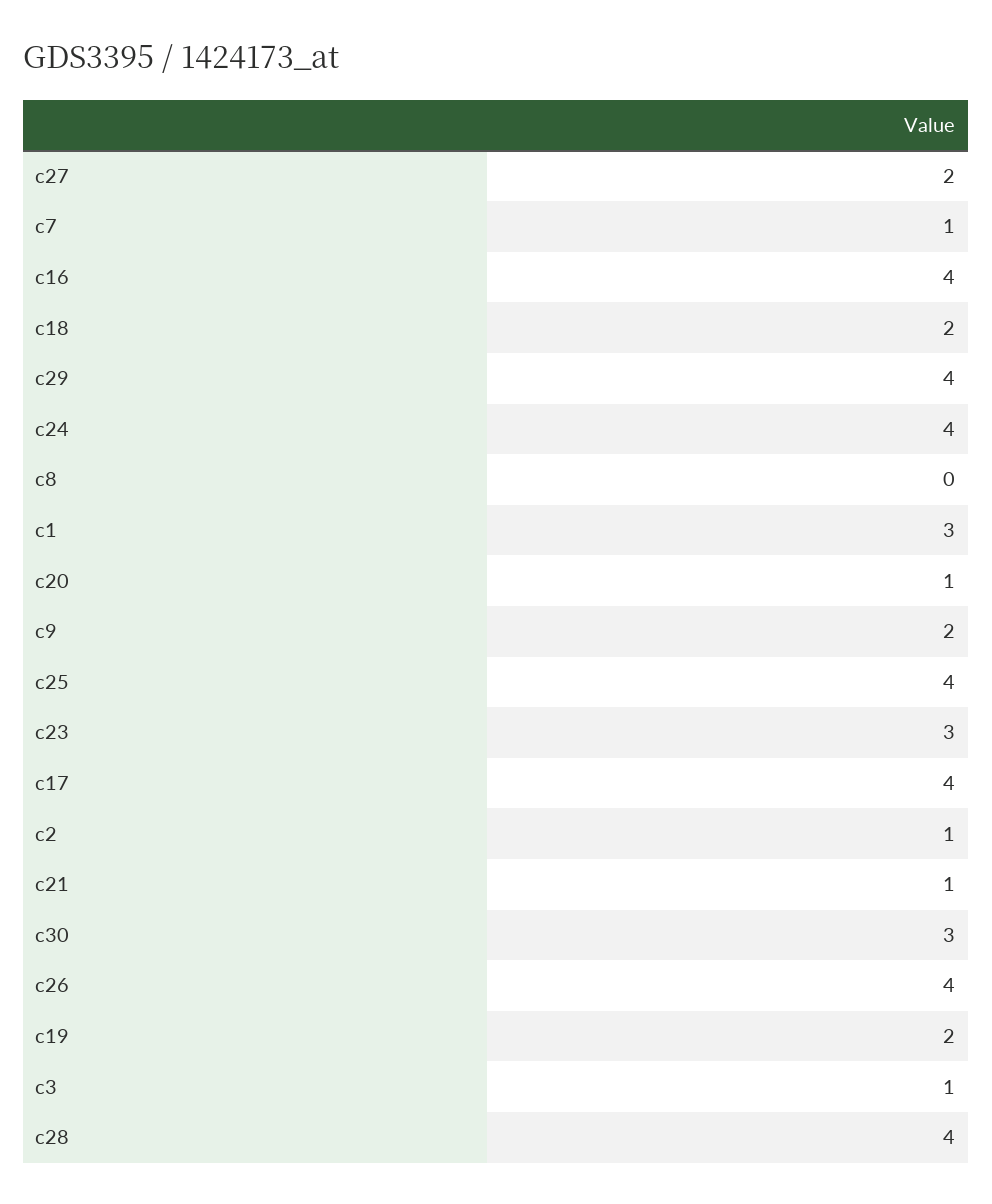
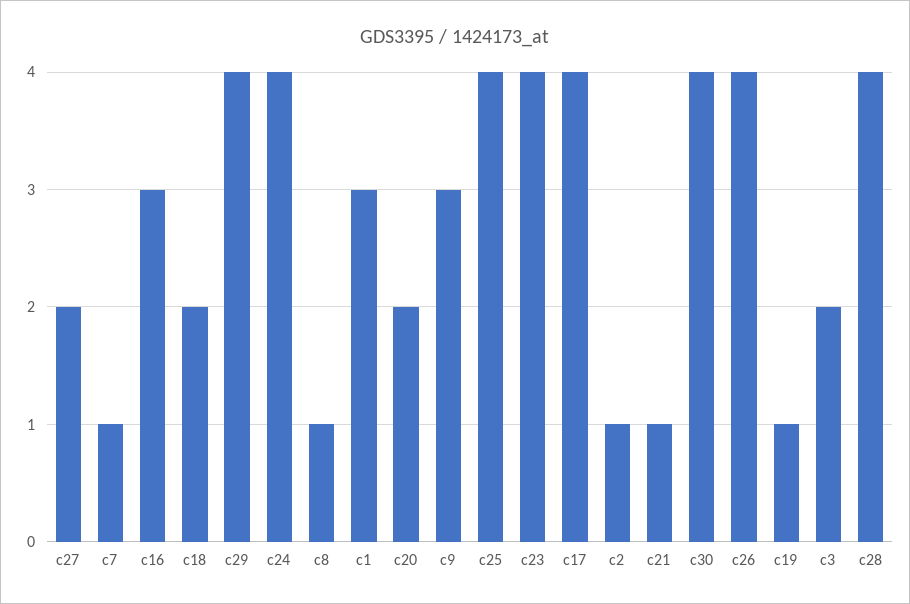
  {
    "c27": 2,
    "c7": 1,
-   "c16": 4,
+   "c16": 3,
    "c18": 2,
    "c29": 4,
    "c24": 4,
-   "c8": 0,
+   "c8": 1,
    "c1": 3,
-   "c20": 1,
+   "c20": 2,
-   "c9": 2,
+   "c9": 3,
    "c25": 4,
-   "c23": 3,
+   "c23": 4,
    "c17": 4,
    "c2": 1,
    "c21": 1,
-   "c30": 3,
+   "c30": 4,
    "c26": 4,
-   "c19": 2,
+   "c19": 1,
-   "c3": 1,
+   "c3": 2,
    "c28": 4
  }

